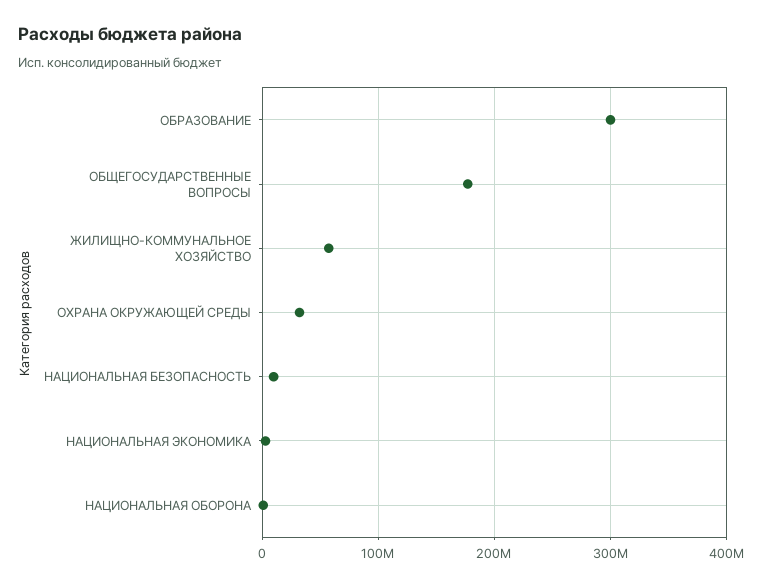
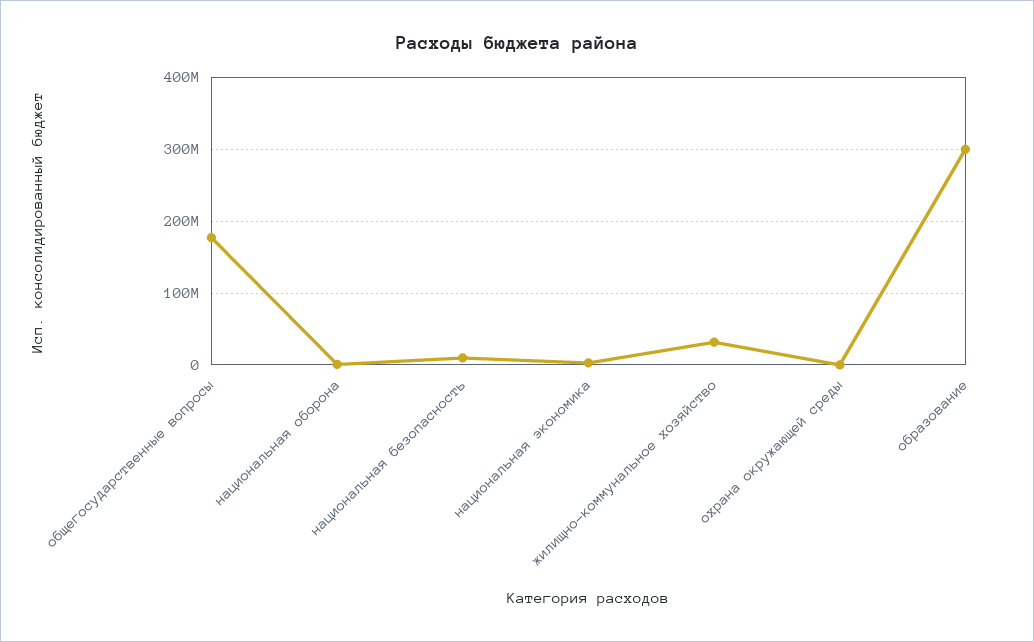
  {
    "ОБРАЗОВАНИЕ": 300000000,
    "ОБЩЕГОСУДАРСТВЕННЫЕ ВОПРОСЫ": 180000000,
-   "ЖИЛИЩНО-КОММУНАЛЬНОЕ ХОЗЯЙСТВО": 60000000,
+   "ЖИЛИЩНО-КОММУНАЛЬНОЕ ХОЗЯЙСТВО": 30000000,
-   "ОХРАНА ОКРУЖАЮЩЕЙ СРЕДЫ": 30000000,
+   "ОХРАНА ОКРУЖАЮЩЕЙ СРЕДЫ": 0,
    "НАЦИОНАЛЬНАЯ БЕЗОПАСНОСТЬ": 10000000,
    "НАЦИОНАЛЬНАЯ ЭКОНОМИКА": 0,
    "НАЦИОНАЛЬНАЯ ОБОРОНА": 0
  }

